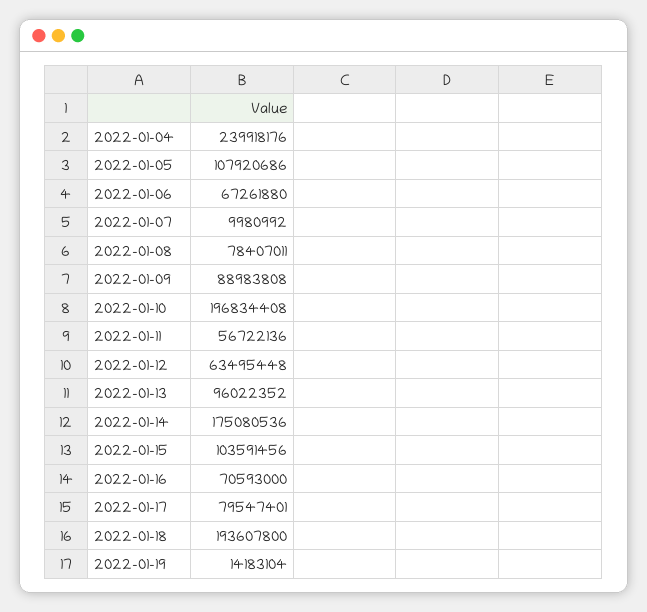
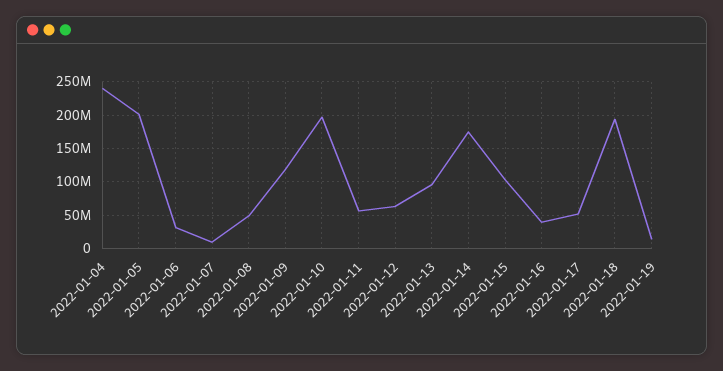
  {
    "2022-01-04": 239918176,
-   "2022-01-05": 107920686,
+   "2022-01-05": 200000000,
-   "2022-01-06": 67261880,
+   "2022-01-06": 30000000,
    "2022-01-07": 9980992,
-   "2022-01-08": 78407011,
+   "2022-01-08": 50000000,
-   "2022-01-09": 88983808,
+   "2022-01-09": 120000000,
    "2022-01-10": 196834408,
    "2022-01-11": 56722136,
    "2022-01-12": 63495448,
    "2022-01-13": 96022352,
    "2022-01-14": 175080536,
    "2022-01-15": 103591456,
-   "2022-01-16": 70593000,
+   "2022-01-16": 40000000,
-   "2022-01-17": 79547401,
+   "2022-01-17": 50000000,
    "2022-01-18": 193607800,
    "2022-01-19": 14183104
  }

